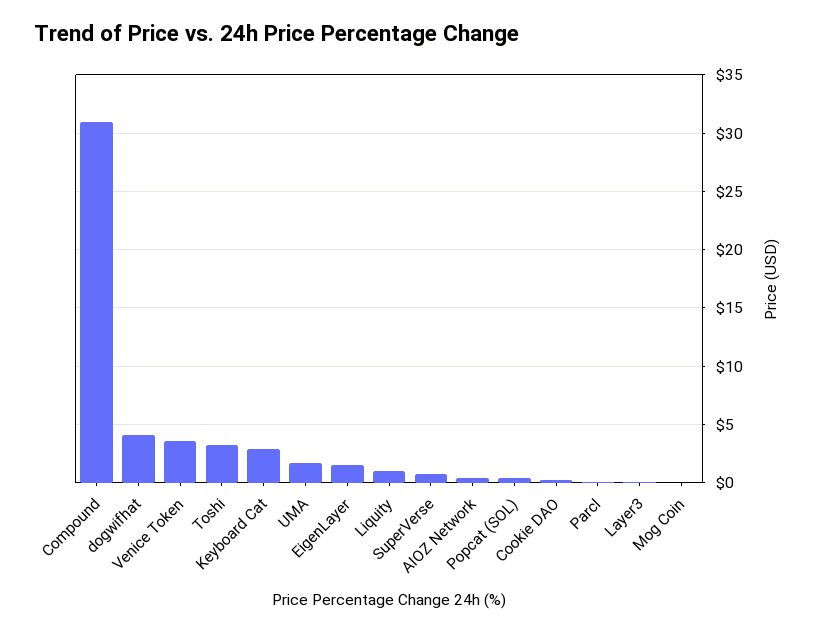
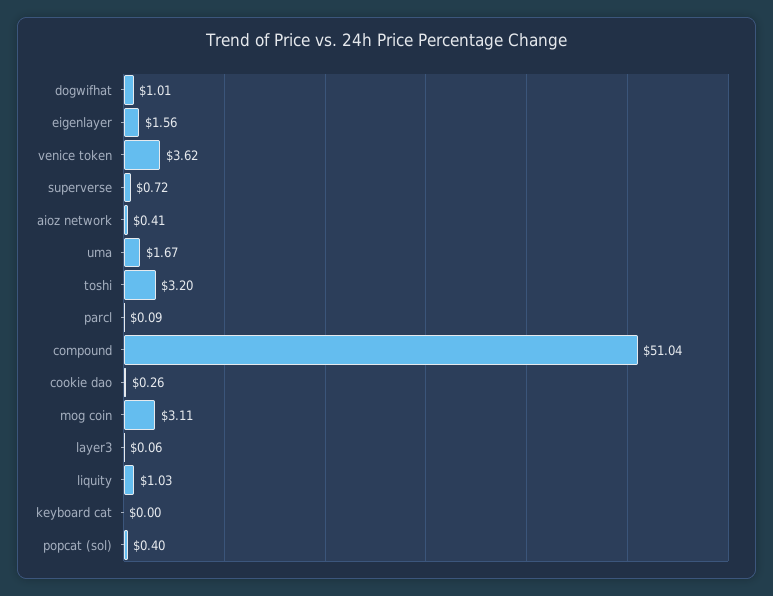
  {
-   "Compound": 31,
+   "Compound": 51.04,
-   "dogwifhat": 4,
+   "dogwifhat": 1.01,
    "Venice Token": 3.62,
    "Toshi": 3.2,
-   "Keyboard Cat": 3,
+   "Keyboard Cat": 0,
    "UMA": 1.67,
    "EigenLayer": 1.56,
    "Liquity": 1.03,
    "SuperVerse": 0.72,
    "AIOZ Network": 0.41,
    "Popcat (SOL)": 0.4,
    "Cookie DAO": 0.26,
    "Parcl": 0.09,
    "Layer3": 0.06,
-   "Mog Coin": 0
+   "Mog Coin": 3.11
  }

